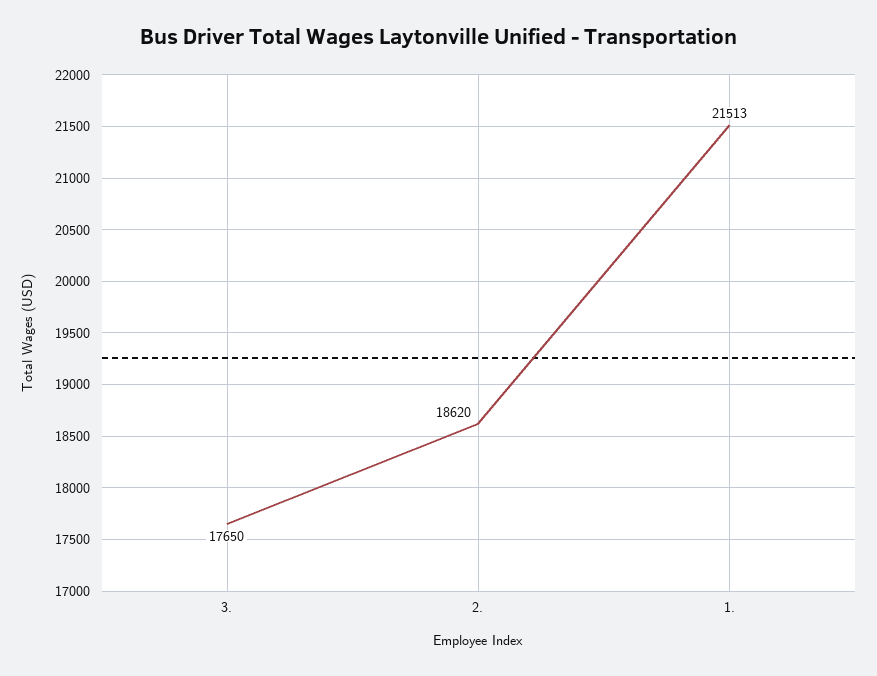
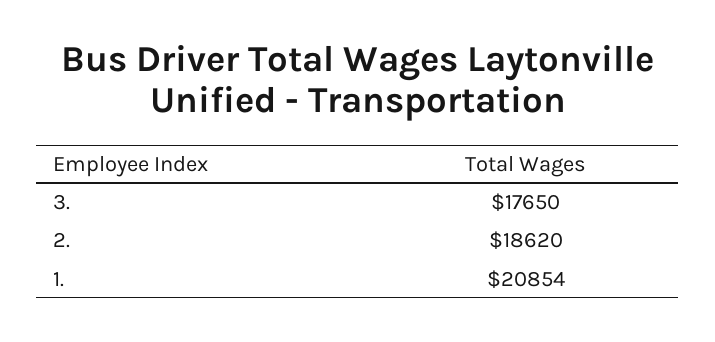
  {
    "3.": 17650,
    "2.": 18620,
-   "1.": 21513
+   "1.": 20854
  }

